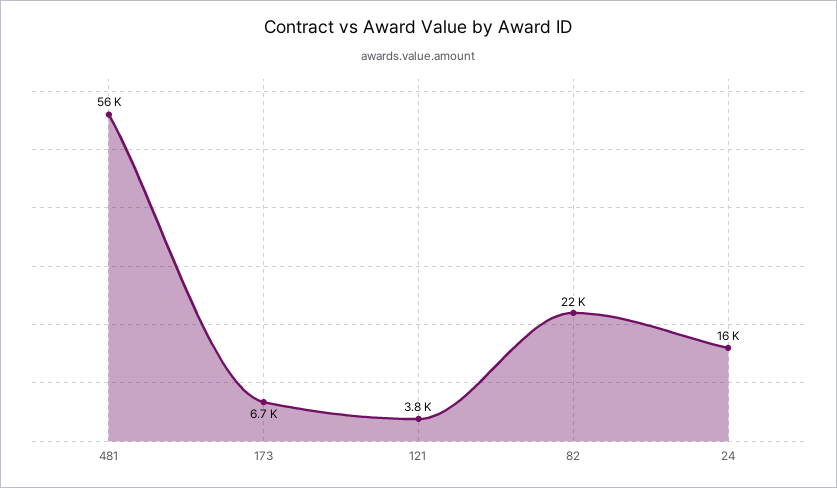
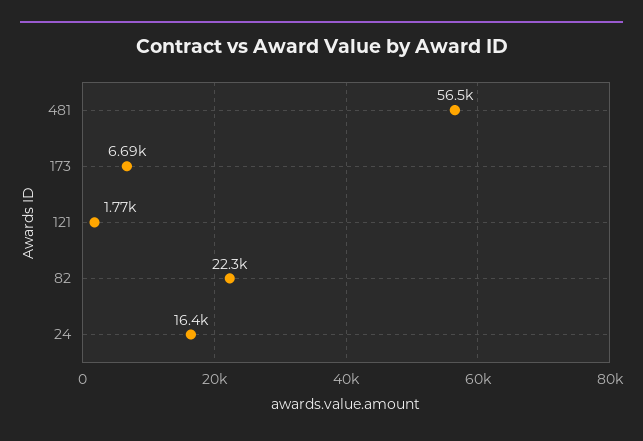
  {
    "481": 56500,
    "173": 6690,
-   "121": 3800,
+   "121": 1770,
    "82": 22300,
    "24": 16400
  }

